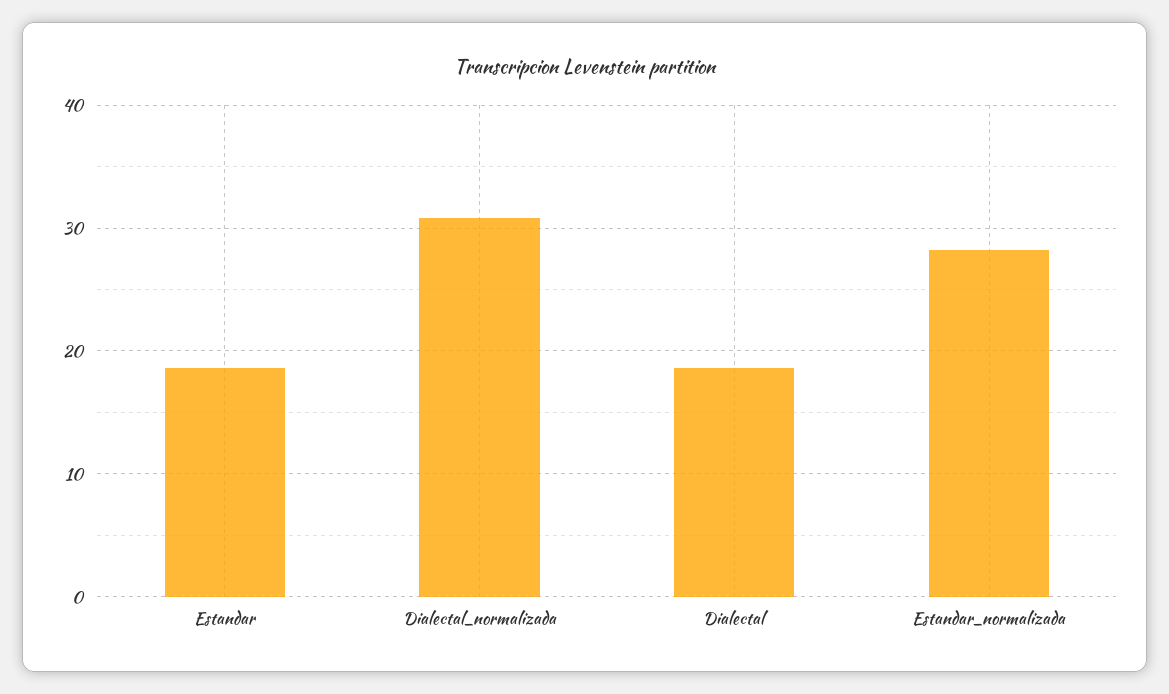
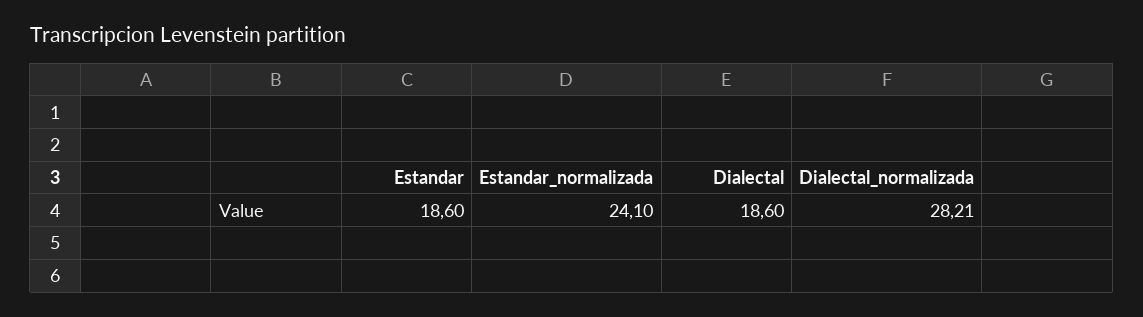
  {
    "Estandar": 18.6,
-   "Dialectal_normalizada": 31,
+   "Dialectal_normalizada": 28.21,
    "Dialectal": 18.6,
-   "Estandar_normalizada": 28
+   "Estandar_normalizada": 24.1
  }

